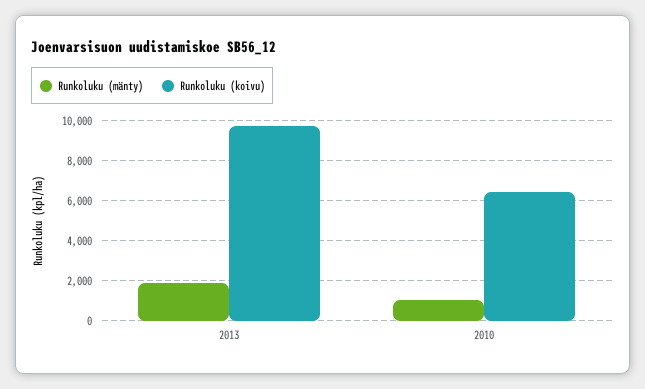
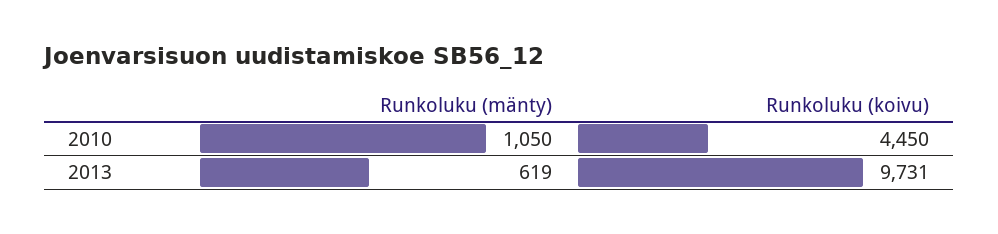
  {
    "Runkoluku (mänty)": {
-     "2013": 2000,
+     "2013": 619,
      "2010": 1050
    },
    "Runkoluku (koivu)": {
      "2013": 9731,
-     "2010": 6500
+     "2010": 4450
    }
  }

